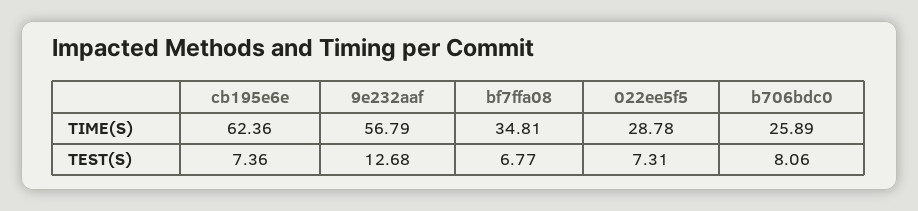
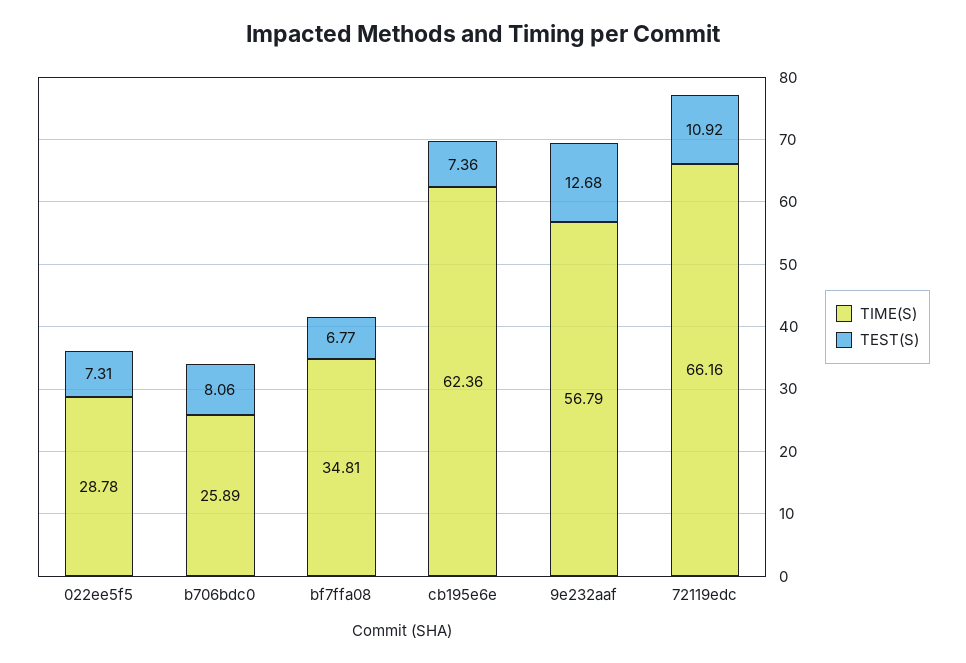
  {
    "TIME(S)": {
      "cb195e6e": 62.36,
      "9e232aaf": 56.79,
      "bf7ffa08": 34.81,
      "022ee5f5": 28.78,
-     "b706bdc0": 25.89
+     "b706bdc0": 25.89,
+     "72119edc": 66.16
    },
    "TEST(S)": {
      "cb195e6e": 7.36,
      "9e232aaf": 12.68,
      "bf7ffa08": 6.77,
      "022ee5f5": 7.31,
-     "b706bdc0": 8.06
+     "b706bdc0": 8.06,
+     "72119edc": 10.92
    }
  }

